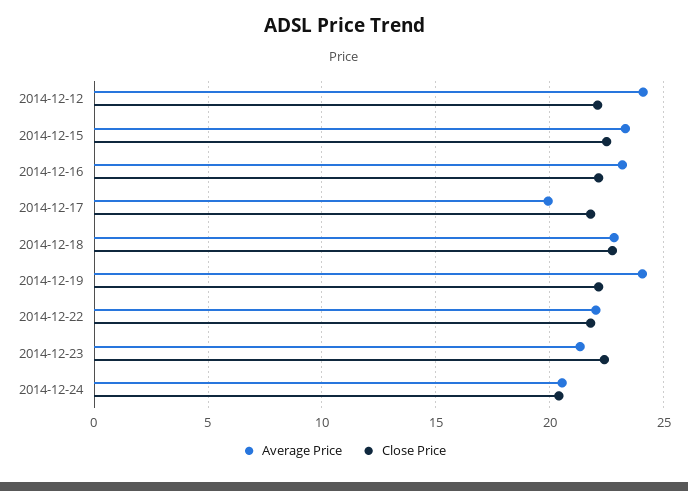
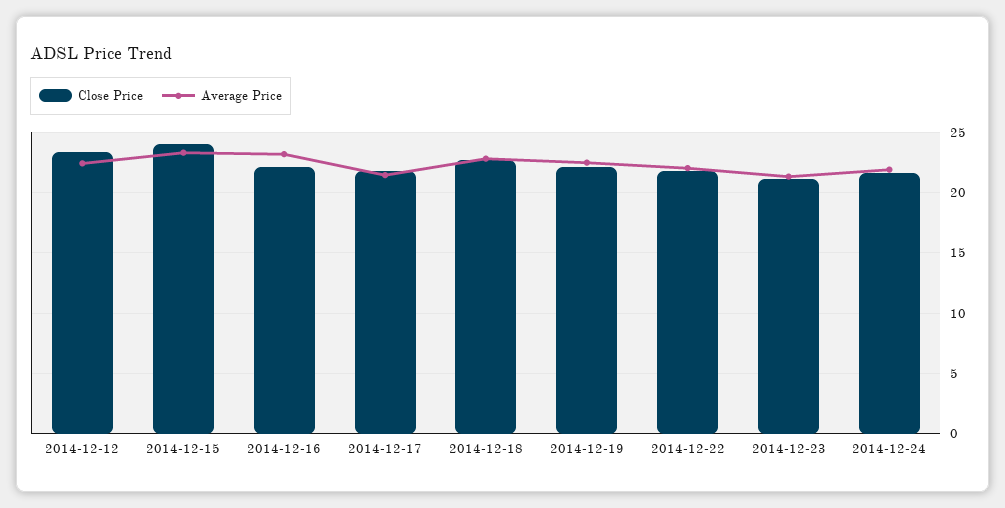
  {
    "Average Price": {
-     "2014-12-12": 24,
+     "2014-12-12": 22.5,
      "2014-12-15": 23.5,
      "2014-12-16": 23,
-     "2014-12-17": 20,
+     "2014-12-17": 21.5,
      "2014-12-18": 23,
-     "2014-12-19": 24,
+     "2014-12-19": 22.5,
      "2014-12-22": 22,
      "2014-12-23": 21.5,
-     "2014-12-24": 20.5
+     "2014-12-24": 22
    },
    "Close Price": {
-     "2014-12-12": 22,
+     "2014-12-12": 23.5,
-     "2014-12-15": 22.5,
+     "2014-12-15": 24,
      "2014-12-16": 22,
      "2014-12-17": 22,
      "2014-12-18": 23,
      "2014-12-19": 22,
      "2014-12-22": 22,
-     "2014-12-23": 22.5,
+     "2014-12-23": 21,
-     "2014-12-24": 20.5
+     "2014-12-24": 21.5
    }
  }

